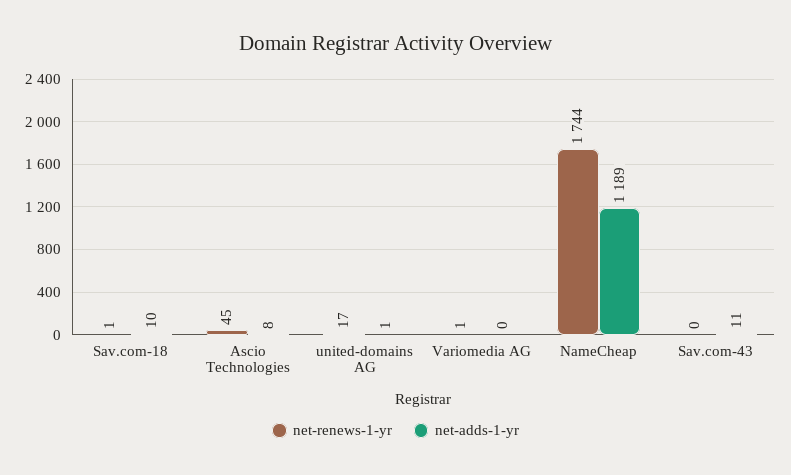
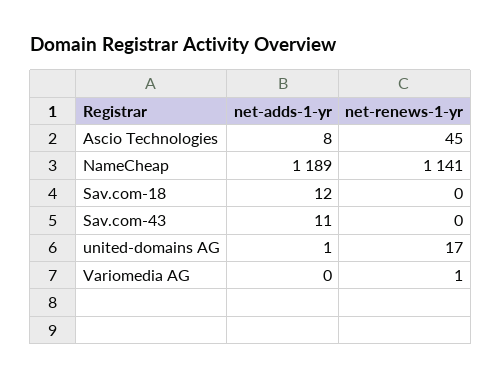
  {
    "net-renews-1-yr": {
-     "Sav.com-18": 1,
+     "Sav.com-18": 0,
      "Ascio Technologies": 45,
      "united-domains AG": 17,
      "Variomedia AG": 1,
-     "NameCheap": 1744,
+     "NameCheap": 1141,
      "Sav.com-43": 0
    },
    "net-adds-1-yr": {
-     "Sav.com-18": 10,
+     "Sav.com-18": 12,
      "Ascio Technologies": 8,
      "united-domains AG": 1,
      "Variomedia AG": 0,
      "NameCheap": 1189,
      "Sav.com-43": 11
    }
  }

